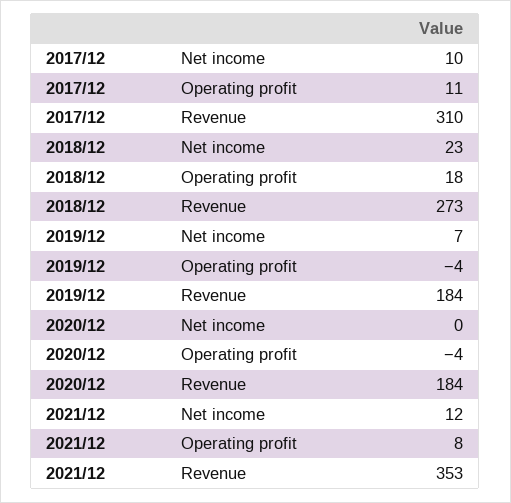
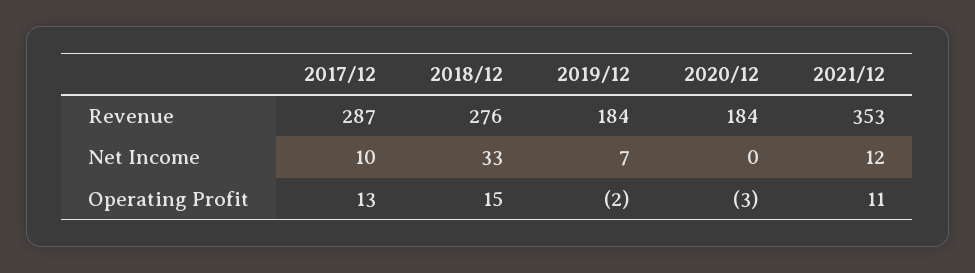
  {
    "2017/12": {
      "Net income": 10,
-     "Operating profit": 11,
+     "Operating profit": 13,
-     "Revenue": 310
+     "Revenue": 287
    },
    "2018/12": {
-     "Net income": 23,
+     "Net income": 33,
-     "Operating profit": 18,
+     "Operating profit": 15,
-     "Revenue": 273
+     "Revenue": 276
    },
    "2019/12": {
      "Net income": 7,
-     "Operating profit": -4,
+     "Operating profit": -2,
      "Revenue": 184
    },
    "2020/12": {
      "Net income": 0,
-     "Operating profit": -4,
+     "Operating profit": -3,
      "Revenue": 184
    },
    "2021/12": {
      "Net income": 12,
-     "Operating profit": 8,
+     "Operating profit": 11,
      "Revenue": 353
    }
  }

